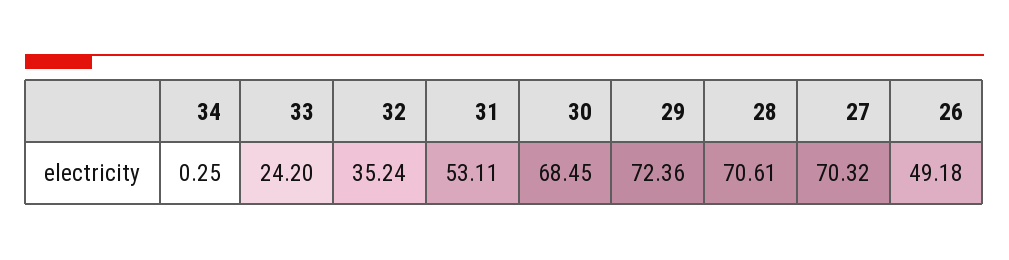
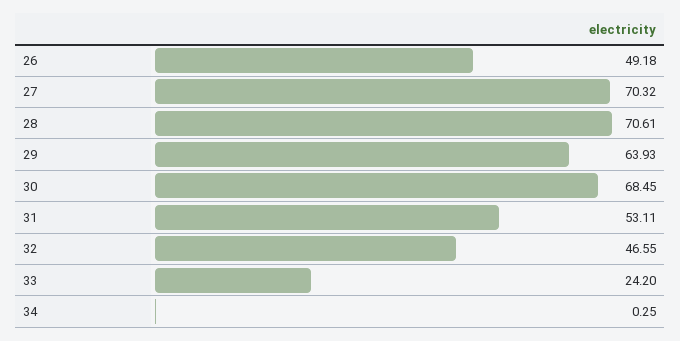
  {
    "34": 0.25,
    "33": 24.2,
-   "32": 35.24,
+   "32": 46.55,
    "31": 53.11,
    "30": 68.45,
-   "29": 72.36,
+   "29": 63.93,
    "28": 70.61,
    "27": 70.32,
    "26": 49.18
  }

